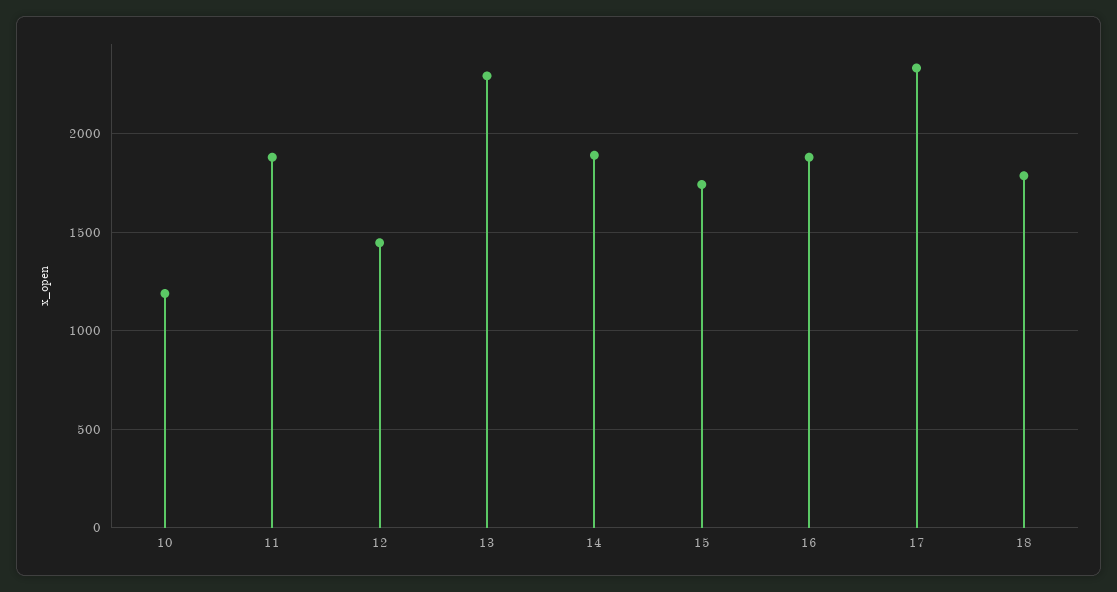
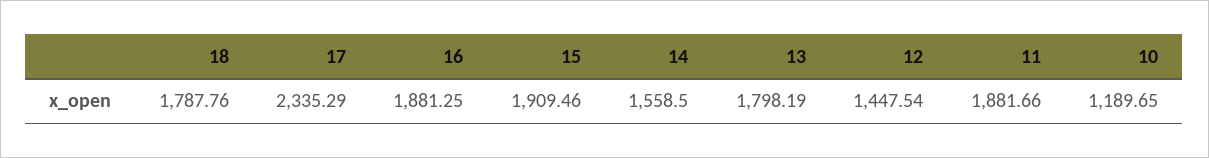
  {
    "10": 1189.65,
    "11": 1881.66,
    "12": 1447.54,
-   "13": 2300,
+   "13": 1798.19,
-   "14": 1900,
+   "14": 1558.5,
-   "15": 1750,
+   "15": 1909.46,
    "16": 1881.25,
    "17": 2335.29,
    "18": 1787.76
  }

